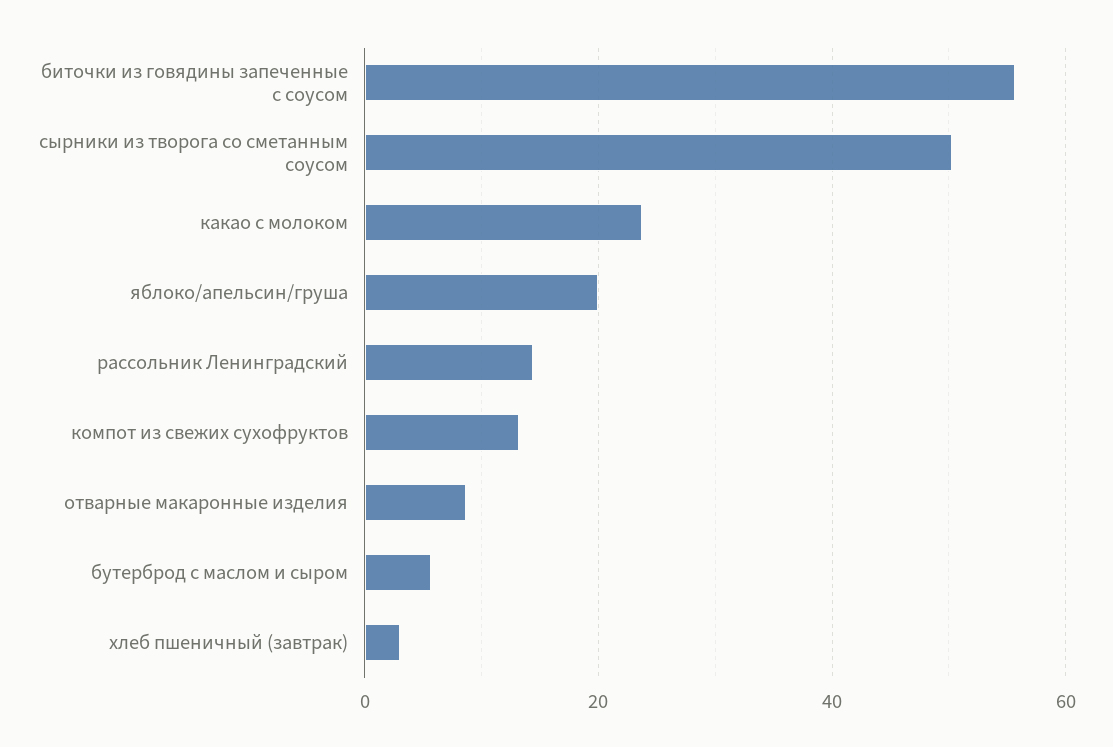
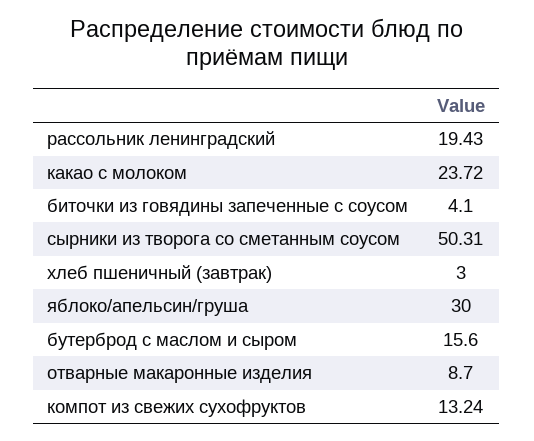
  {
-   "биточки из говядины запеченные с соусом": 56,
+   "биточки из говядины запеченные с соусом": 4.1,
    "сырники из творога со сметанным соусом": 50.31,
    "какао с молоком": 23.72,
-   "яблоко/апельсин/груша": 20,
+   "яблоко/апельсин/груша": 30,
-   "рассольник Ленинградский": 14,
+   "рассольник Ленинградский": 19.43,
    "компот из свежих сухофруктов": 13.24,
    "отварные макаронные изделия": 8.7,
-   "бутерброд с маслом и сыром": 6,
+   "бутерброд с маслом и сыром": 15.6,
    "хлеб пшеничный (завтрак)": 3
  }

